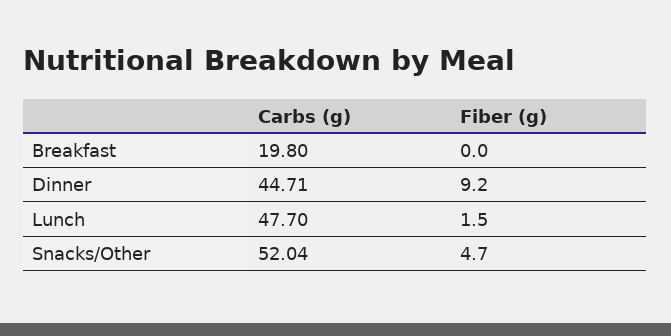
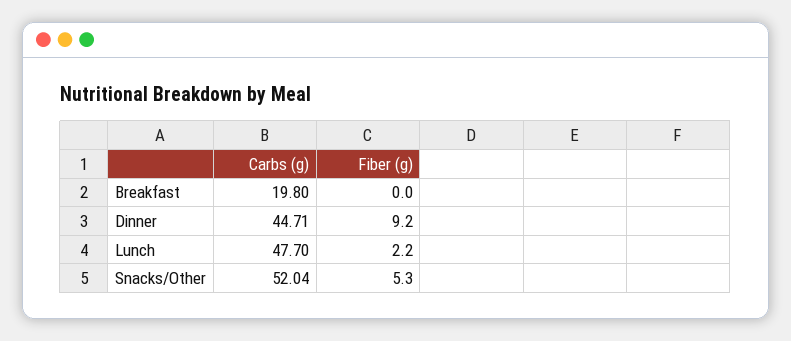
  {
    "Carbs (g)": {
      "Breakfast": 19.8,
      "Dinner": 44.71,
      "Lunch": 47.7,
      "Snacks/Other": 52.04
    },
    "Fiber (g)": {
      "Breakfast": 0,
      "Dinner": 9.2,
-     "Lunch": 1.5,
+     "Lunch": 2.2,
-     "Snacks/Other": 4.7
+     "Snacks/Other": 5.3
    }
  }

